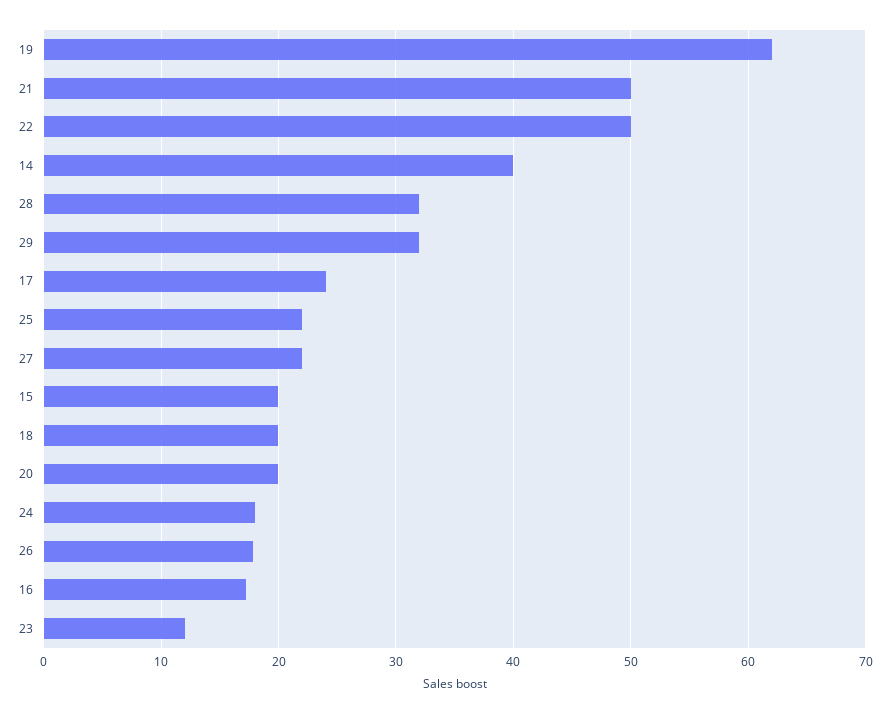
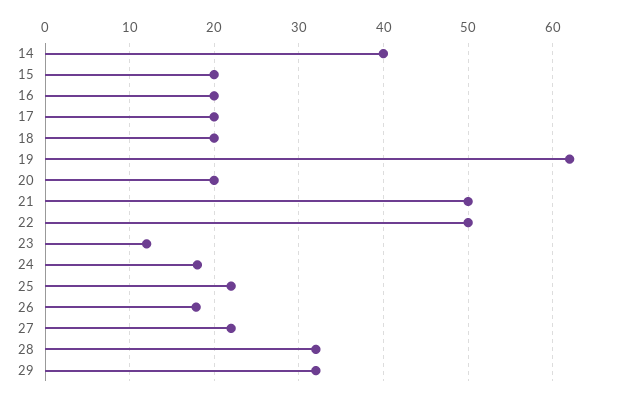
  {
    "19": 62,
    "21": 50,
    "22": 50,
    "14": 40,
    "28": 32,
    "29": 32,
-   "17": 24,
+   "17": 20,
    "25": 22,
    "27": 22,
    "15": 20,
    "18": 20,
    "20": 20,
    "24": 18,
    "26": 18,
-   "16": 17,
+   "16": 20,
    "23": 12
  }

